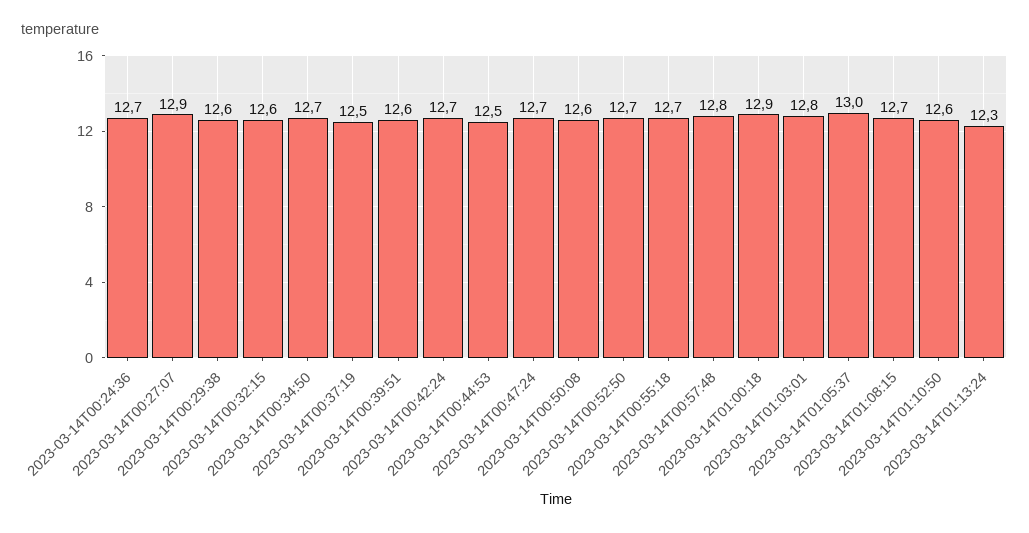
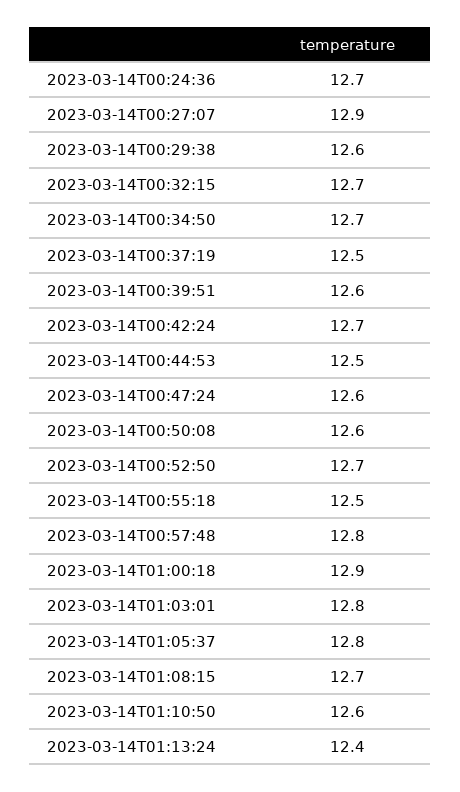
  {
    "2023-03-14T00:24:36": 12.7,
    "2023-03-14T00:27:07": 12.9,
    "2023-03-14T00:29:38": 12.6,
-   "2023-03-14T00:32:15": 12.6,
+   "2023-03-14T00:32:15": 12.7,
    "2023-03-14T00:34:50": 12.7,
    "2023-03-14T00:37:19": 12.5,
    "2023-03-14T00:39:51": 12.6,
    "2023-03-14T00:42:24": 12.7,
    "2023-03-14T00:44:53": 12.5,
-   "2023-03-14T00:47:24": 12.7,
+   "2023-03-14T00:47:24": 12.6,
    "2023-03-14T00:50:08": 12.6,
    "2023-03-14T00:52:50": 12.7,
-   "2023-03-14T00:55:18": 12.7,
+   "2023-03-14T00:55:18": 12.5,
    "2023-03-14T00:57:48": 12.8,
    "2023-03-14T01:00:18": 12.9,
    "2023-03-14T01:03:01": 12.8,
-   "2023-03-14T01:05:37": 13,
+   "2023-03-14T01:05:37": 12.8,
    "2023-03-14T01:08:15": 12.7,
    "2023-03-14T01:10:50": 12.6,
-   "2023-03-14T01:13:24": 12.3
+   "2023-03-14T01:13:24": 12.4
  }

